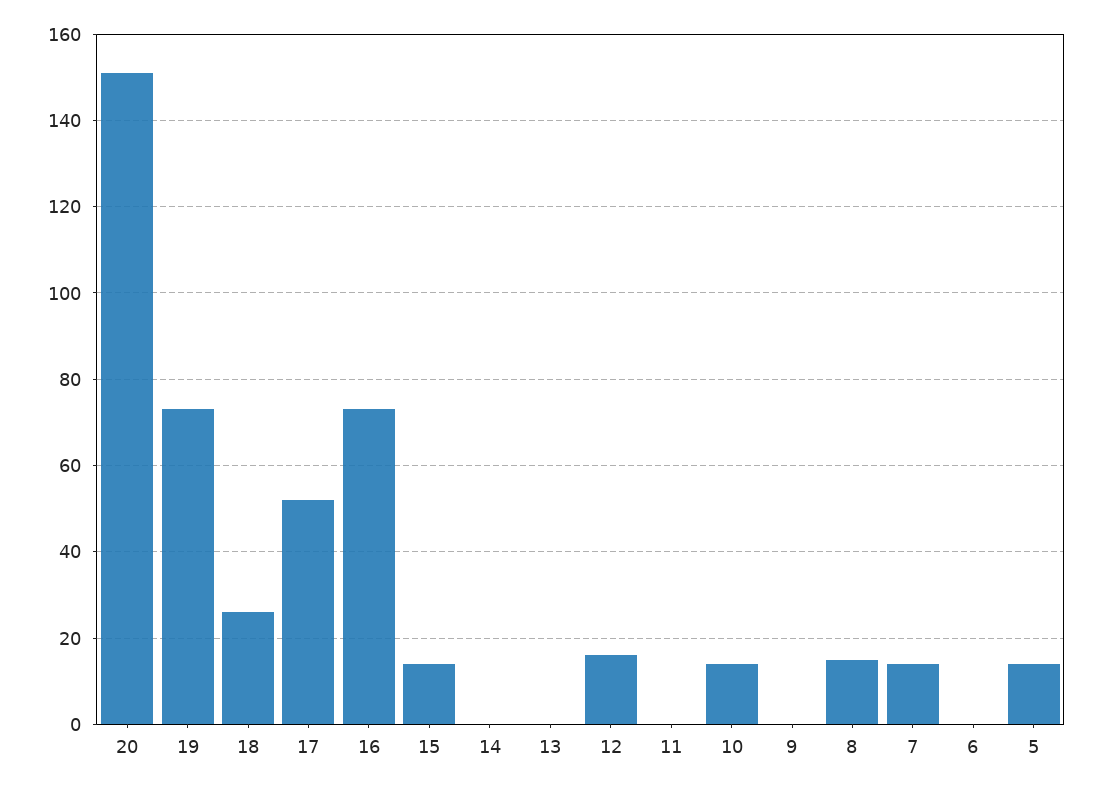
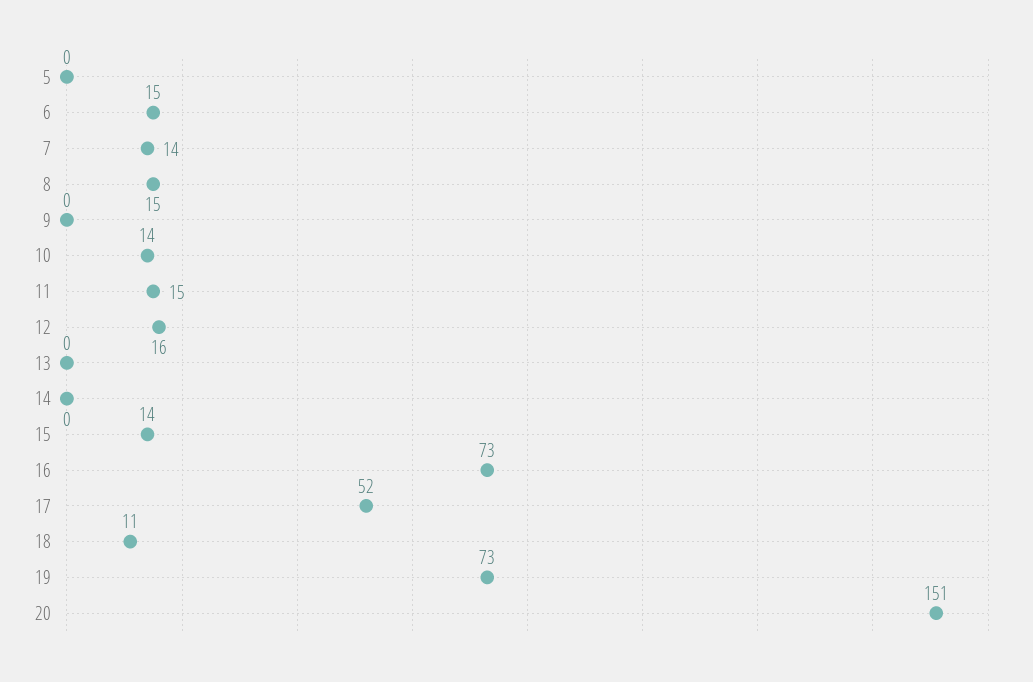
  {
    "20": 151,
    "19": 73,
-   "18": 25,
+   "18": 11,
    "17": 52,
    "16": 73,
    "15": 14,
    "14": 0,
    "13": 0,
    "12": 16,
-   "11": 0,
+   "11": 15,
    "10": 14,
    "9": 0,
    "8": 15,
    "7": 14,
-   "6": 0,
+   "6": 15,
-   "5": 15
+   "5": 0
  }

